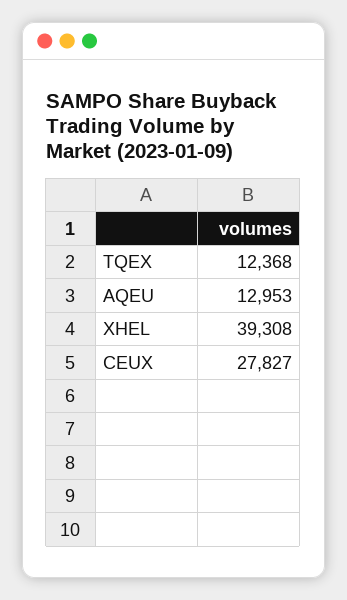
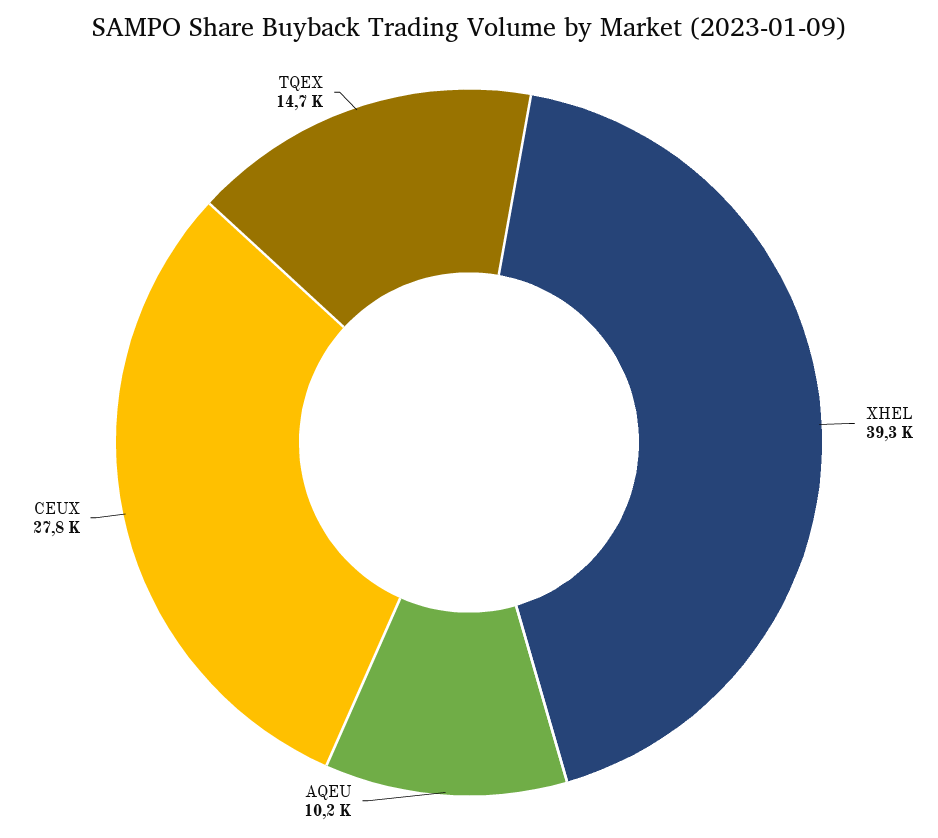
  {
-   "TQEX": 12368,
+   "TQEX": 14700,
-   "AQEU": 12953,
+   "AQEU": 10200,
    "XHEL": 39308,
    "CEUX": 27827
  }

